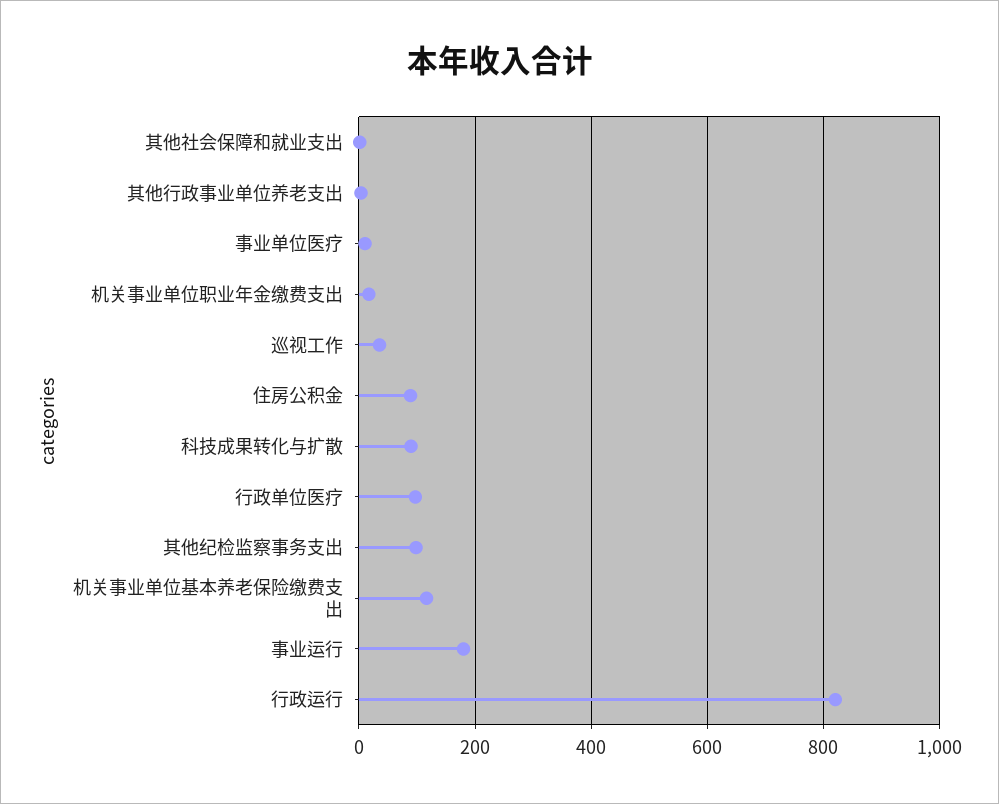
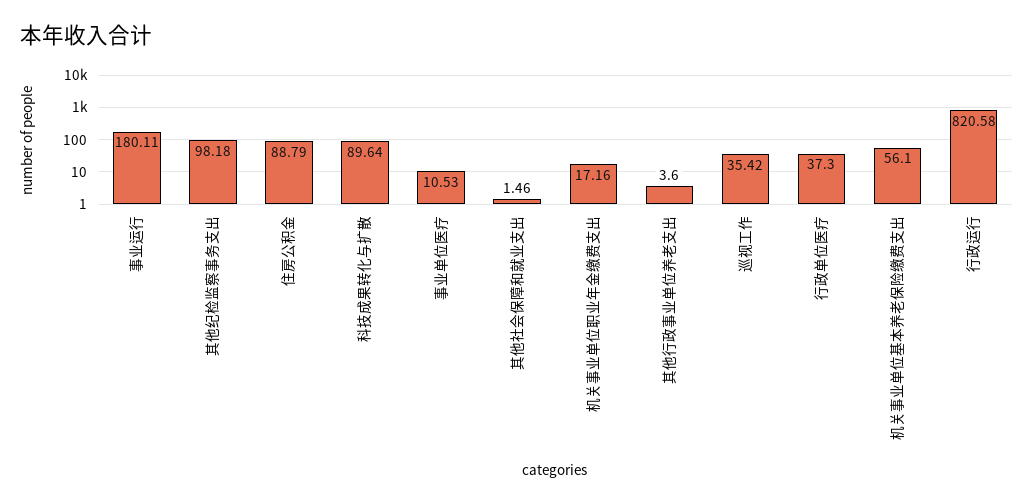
  {
    "其他社会保障和就业支出": 1.46,
    "其他行政事业单位养老支出": 3.6,
    "事业单位医疗": 10.53,
    "机关事业单位职业年金缴费支出": 17.16,
    "巡视工作": 35.42,
    "住房公积金": 88.79,
    "科技成果转化与扩散": 89.64,
-   "行政单位医疗": 100,
+   "行政单位医疗": 37.3,
    "其他纪检监察事务支出": 98.18,
-   "机关事业单位基本养老保险缴费支出": 120,
+   "机关事业单位基本养老保险缴费支出": 56.1,
    "事业运行": 180.11,
    "行政运行": 820.58
  }

